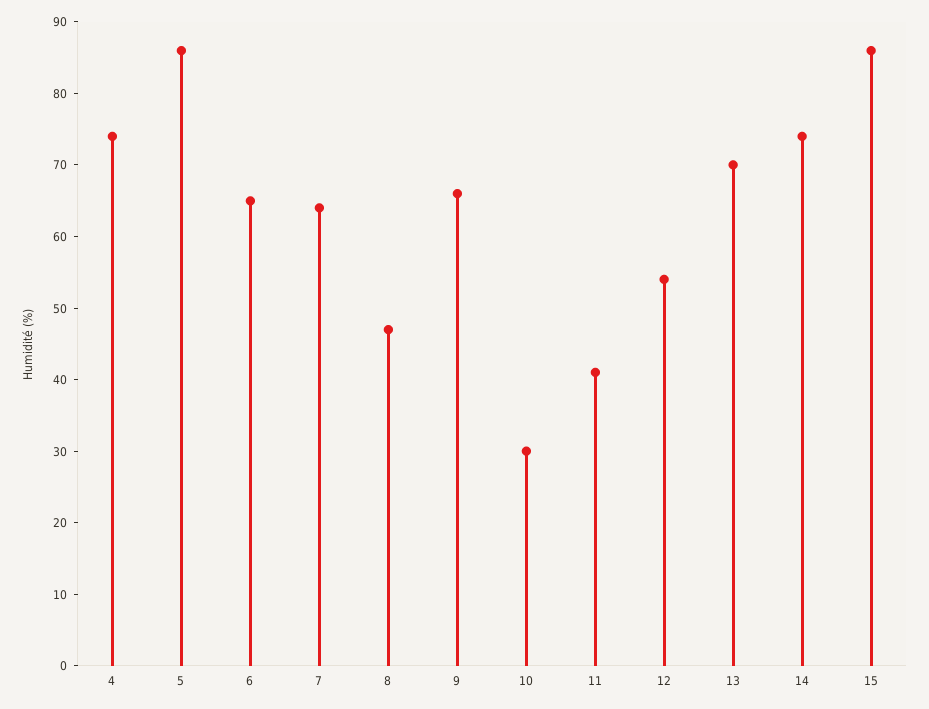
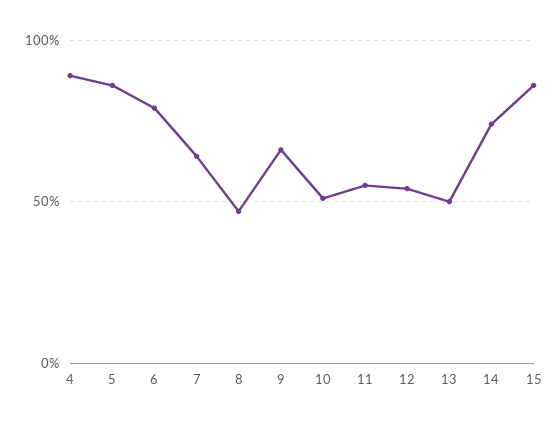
  {
-   "4": 75,
+   "4": 90,
    "5": 85,
-   "6": 65,
+   "6": 80,
    "7": 65,
    "8": 45,
    "9": 65,
-   "10": 30,
+   "10": 50,
-   "11": 40,
+   "11": 55,
    "12": 55,
-   "13": 70,
+   "13": 50,
    "14": 75,
    "15": 85
  }

